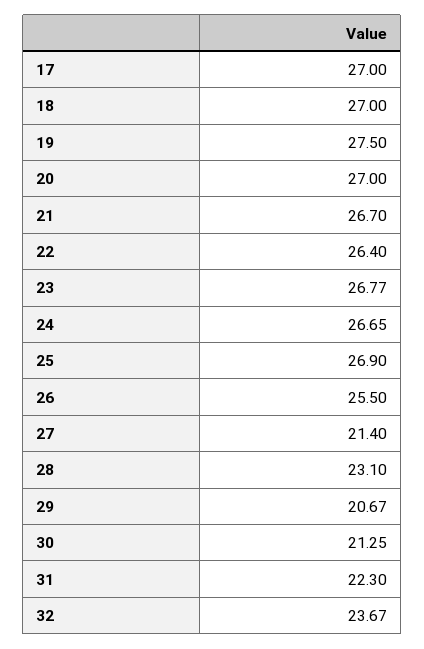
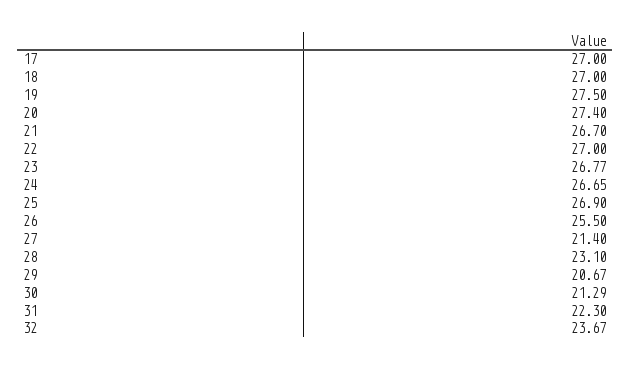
  {
    "17": 27,
    "18": 27,
    "19": 27.5,
-   "20": 27,
+   "20": 27.4,
    "21": 26.7,
-   "22": 26.4,
+   "22": 27,
    "23": 26.77,
    "24": 26.65,
    "25": 26.9,
    "26": 25.5,
    "27": 21.4,
    "28": 23.1,
    "29": 20.67,
-   "30": 21.25,
+   "30": 21.29,
    "31": 22.3,
    "32": 23.67
  }

